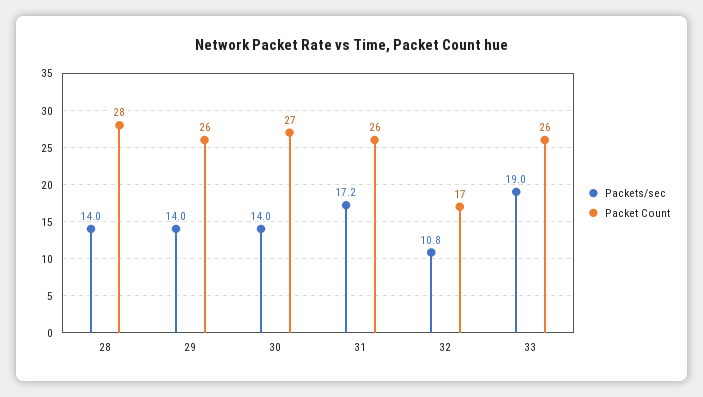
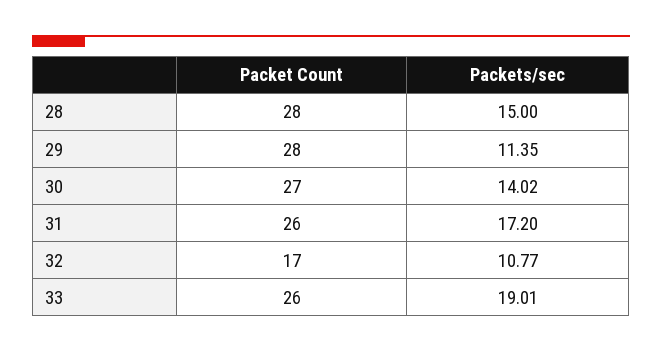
  {
    "Packets/sec": {
-     "28": 14,
+     "28": 15,
-     "29": 14,
+     "29": 11.35,
      "30": 14.02,
      "31": 17.2,
      "32": 10.77,
      "33": 19.01
    },
    "Packet Count": {
      "28": 28,
-     "29": 26,
+     "29": 28,
      "30": 27,
      "31": 26,
      "32": 17,
      "33": 26
    }
  }

